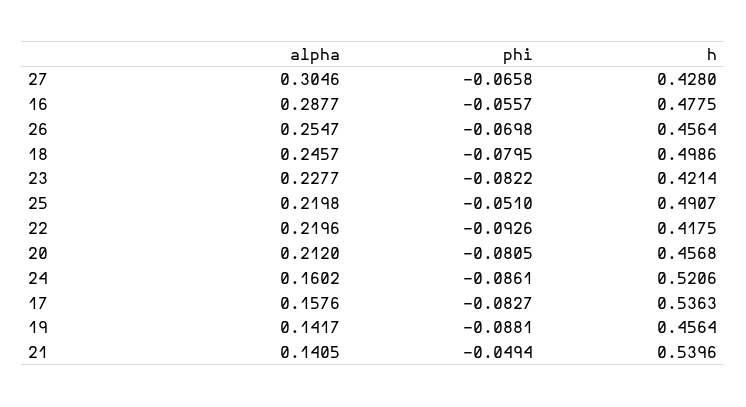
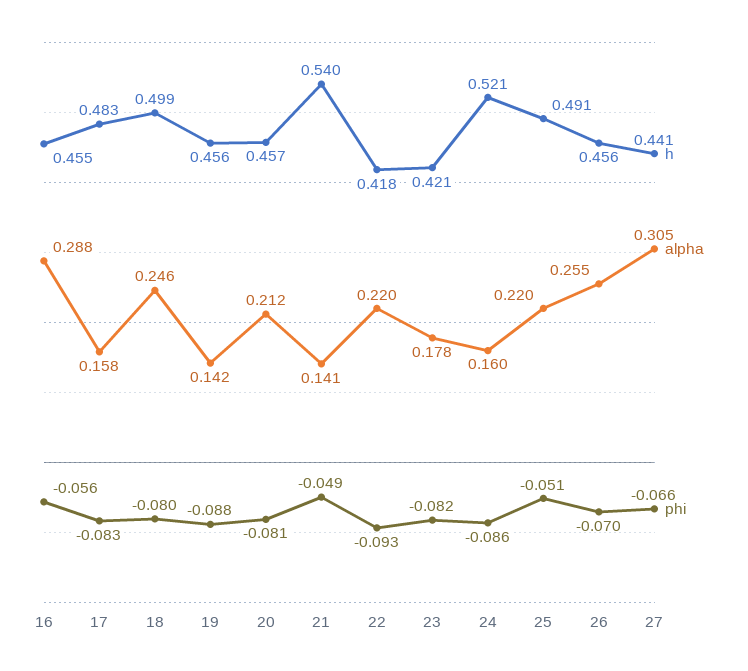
  {
    "alpha": {
      "27": 0.3046,
      "16": 0.2877,
      "26": 0.2547,
      "18": 0.2457,
-     "23": 0.2277,
+     "23": 0.178,
      "25": 0.2198,
      "22": 0.2196,
      "20": 0.212,
      "24": 0.1602,
      "17": 0.1576,
      "19": 0.1417,
      "21": 0.1405
    },
    "phi": {
      "27": -0.0658,
      "16": -0.0557,
      "26": -0.0698,
      "18": -0.0795,
      "23": -0.0822,
      "25": -0.051,
      "22": -0.0926,
      "20": -0.0805,
      "24": -0.0861,
      "17": -0.0827,
      "19": -0.0881,
      "21": -0.0494
    },
    "h": {
-     "27": 0.428,
+     "27": 0.441,
-     "16": 0.4775,
+     "16": 0.455,
      "26": 0.4564,
      "18": 0.4986,
      "23": 0.4214,
      "25": 0.4907,
      "22": 0.4175,
      "20": 0.4568,
      "24": 0.5206,
-     "17": 0.5363,
+     "17": 0.483,
      "19": 0.4564,
      "21": 0.5396
    }
  }

